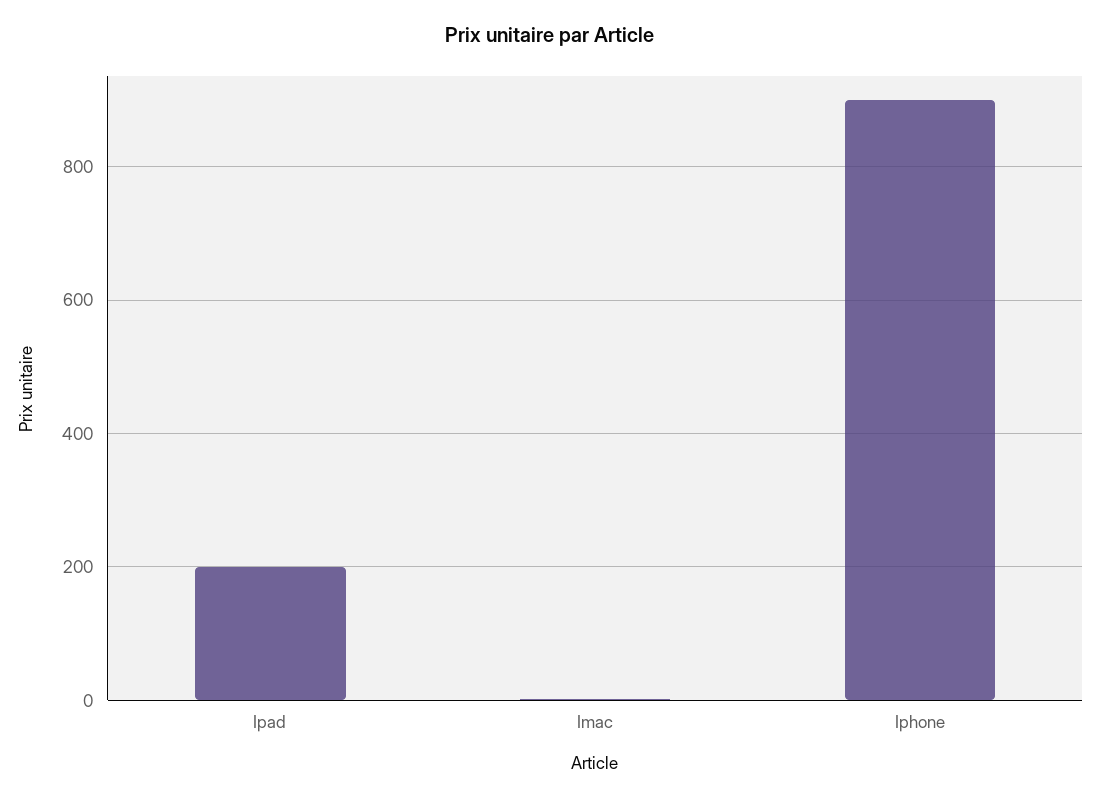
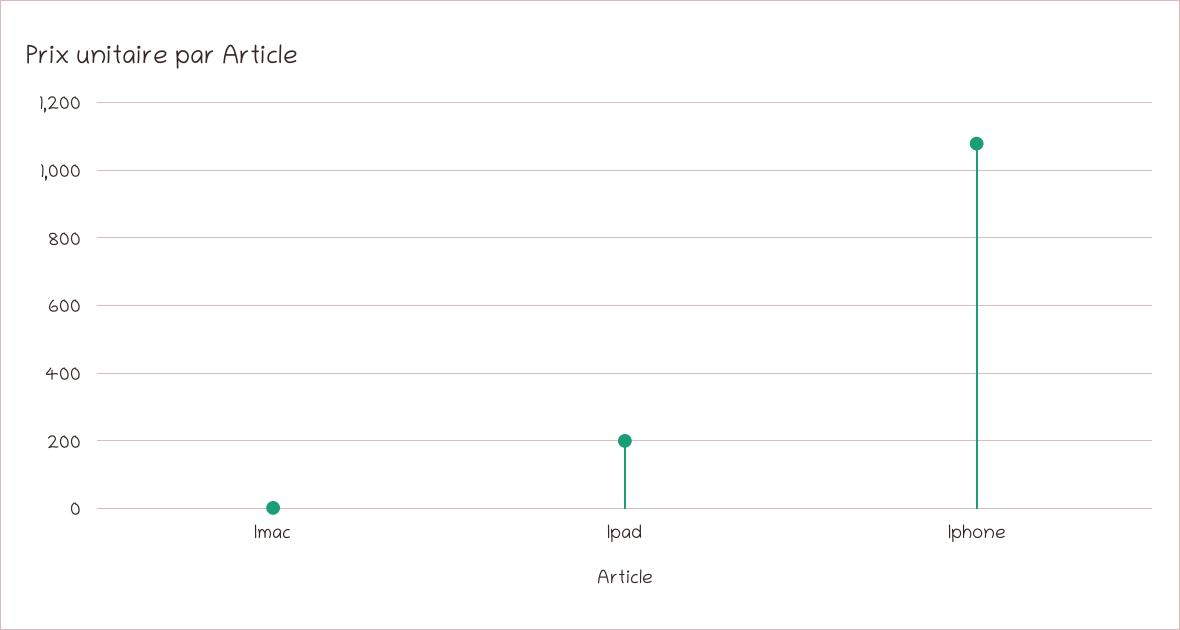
  {
    "Ipad": 200,
    "Imac": 0,
-   "Iphone": 900
+   "Iphone": 1080
  }

